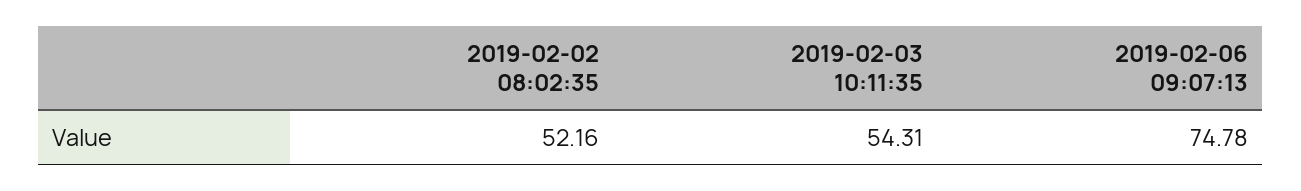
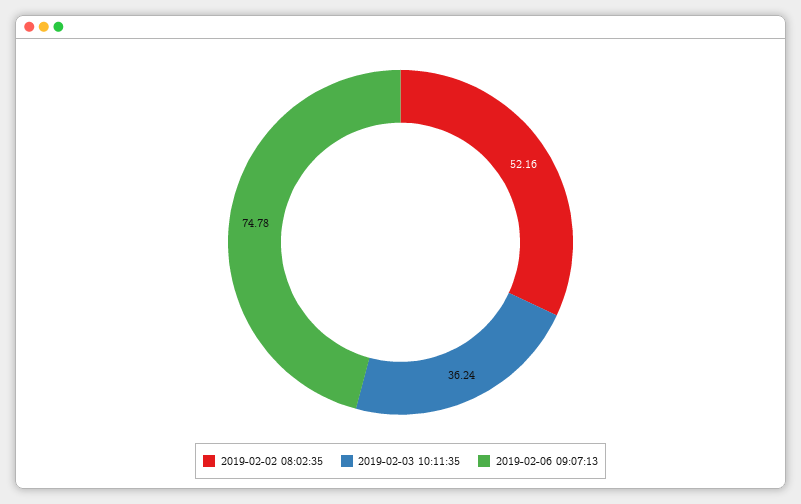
  {
    "2019-02-02 08:02:35": 52.16,
-   "2019-02-03 10:11:35": 54.31,
+   "2019-02-03 10:11:35": 36.24,
    "2019-02-06 09:07:13": 74.78
  }

